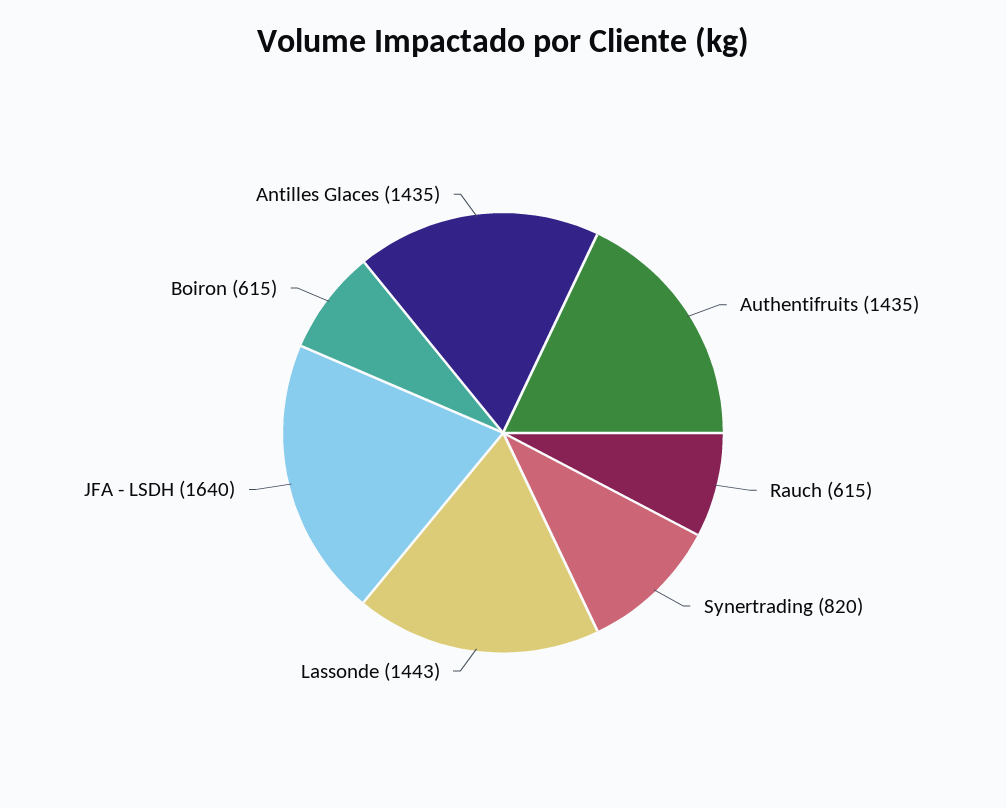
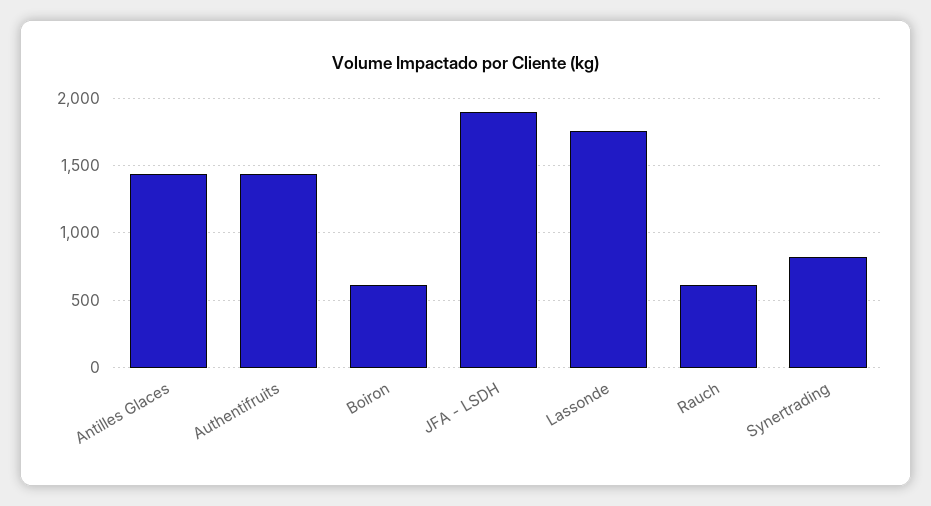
  {
    "Authentifruits": 1435,
    "Rauch": 615,
    "Synertrading": 820,
-   "Lassonde": 1443,
+   "Lassonde": 1750,
-   "JFA - LSDH": 1640,
+   "JFA - LSDH": 1900,
    "Boiron": 615,
    "Antilles Glaces": 1435
  }

